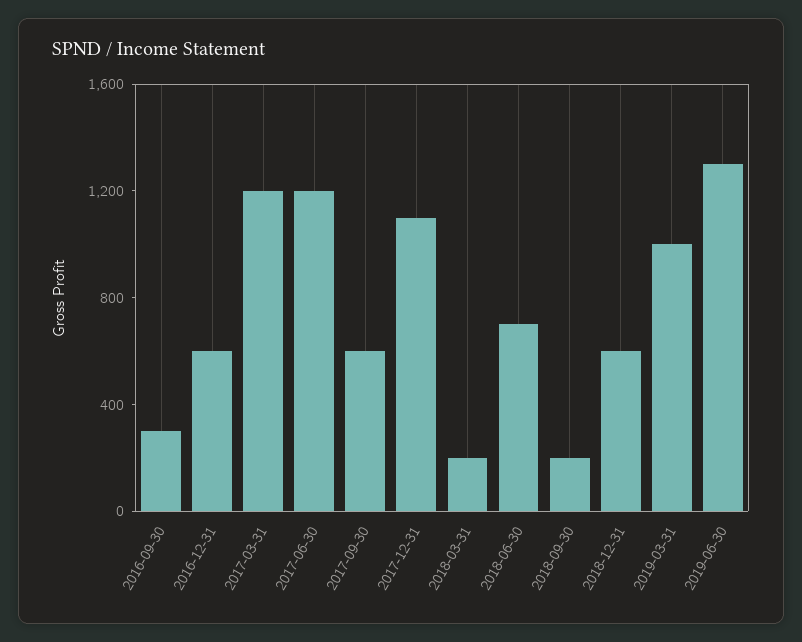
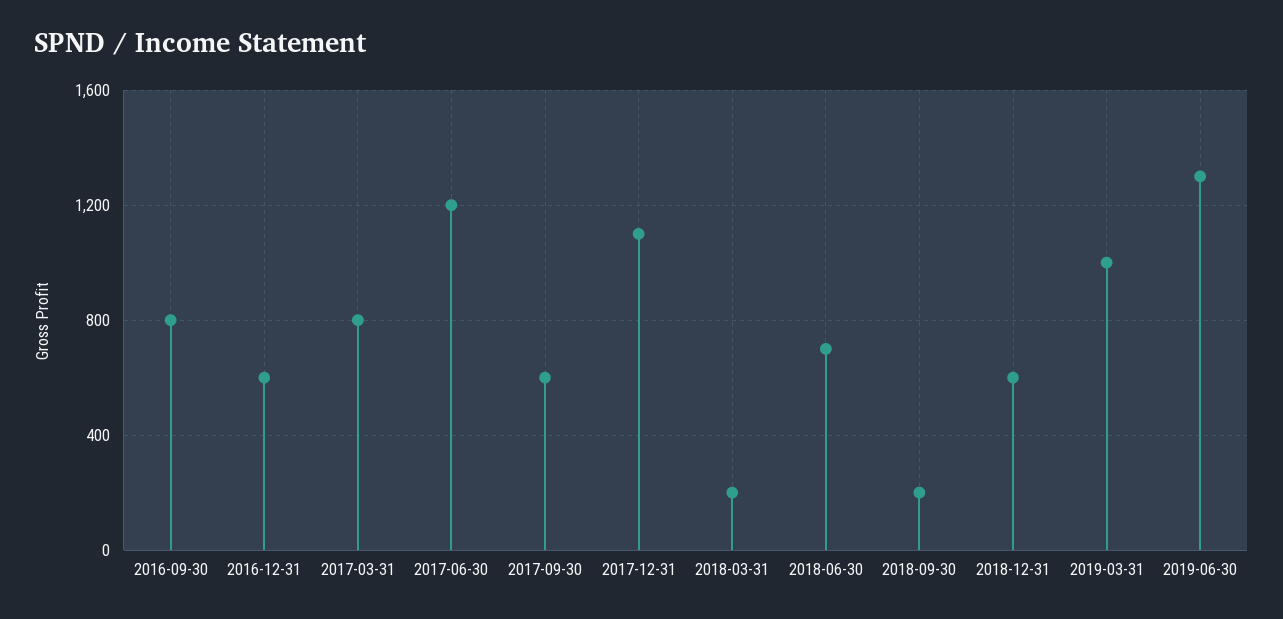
  {
-   "2016-09-30": 300,
+   "2016-09-30": 800,
    "2016-12-31": 600,
-   "2017-03-31": 1200,
+   "2017-03-31": 800,
    "2017-06-30": 1200,
    "2017-09-30": 600,
    "2017-12-31": 1100,
    "2018-03-31": 200,
    "2018-06-30": 700,
    "2018-09-30": 200,
    "2018-12-31": 600,
    "2019-03-31": 1000,
    "2019-06-30": 1300
  }

